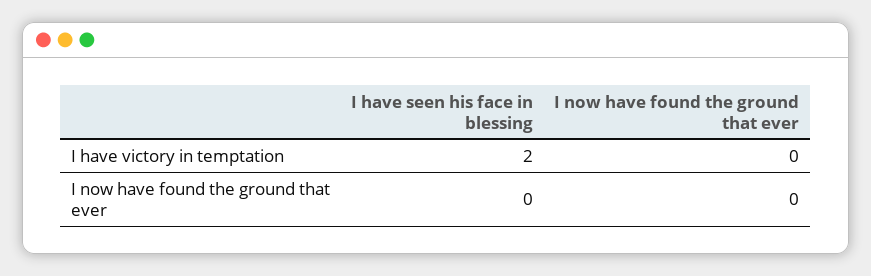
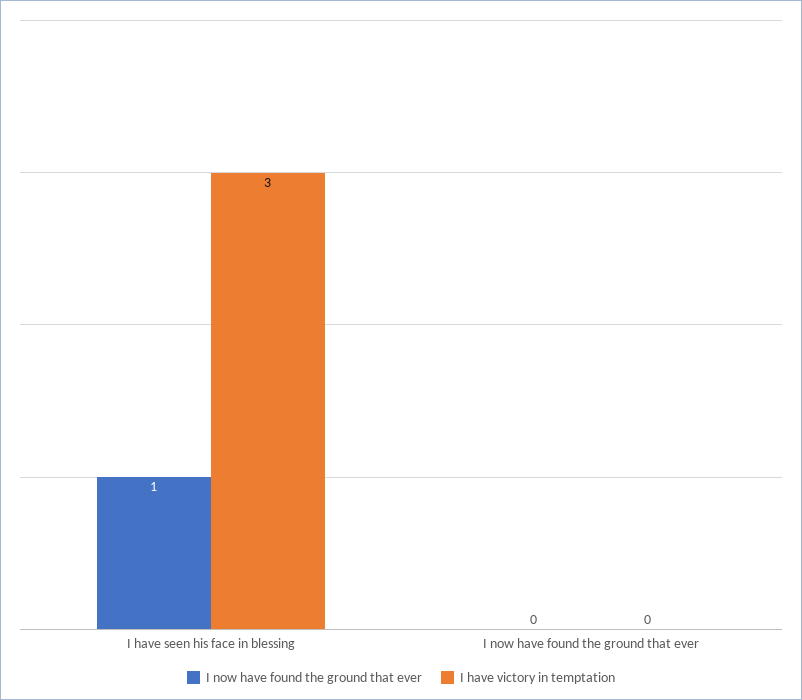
  {
    "I have victory in temptation": {
-     "I have seen his face in blessing": 2,
+     "I have seen his face in blessing": 3,
      "I now have found the ground that ever": 0
    },
    "I now have found the ground that ever": {
-     "I have seen his face in blessing": 0,
+     "I have seen his face in blessing": 1,
      "I now have found the ground that ever": 0
    }
  }

